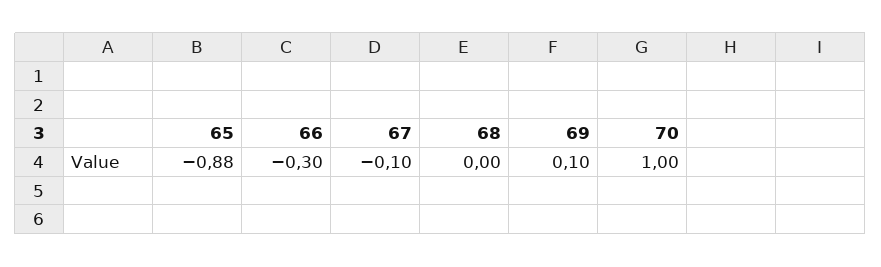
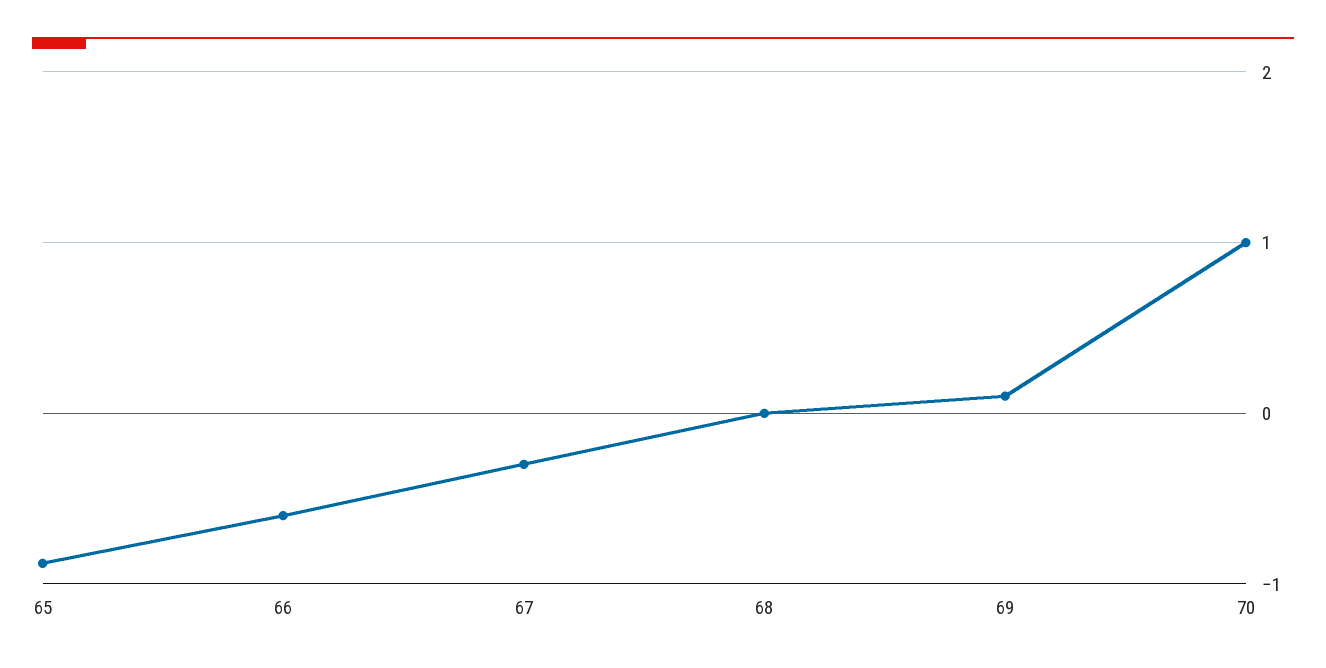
  {
    "65": -0.88,
-   "66": -0.3,
+   "66": -0.6,
-   "67": -0.1,
+   "67": -0.3,
    "68": 0,
    "69": 0.1,
    "70": 1
  }

